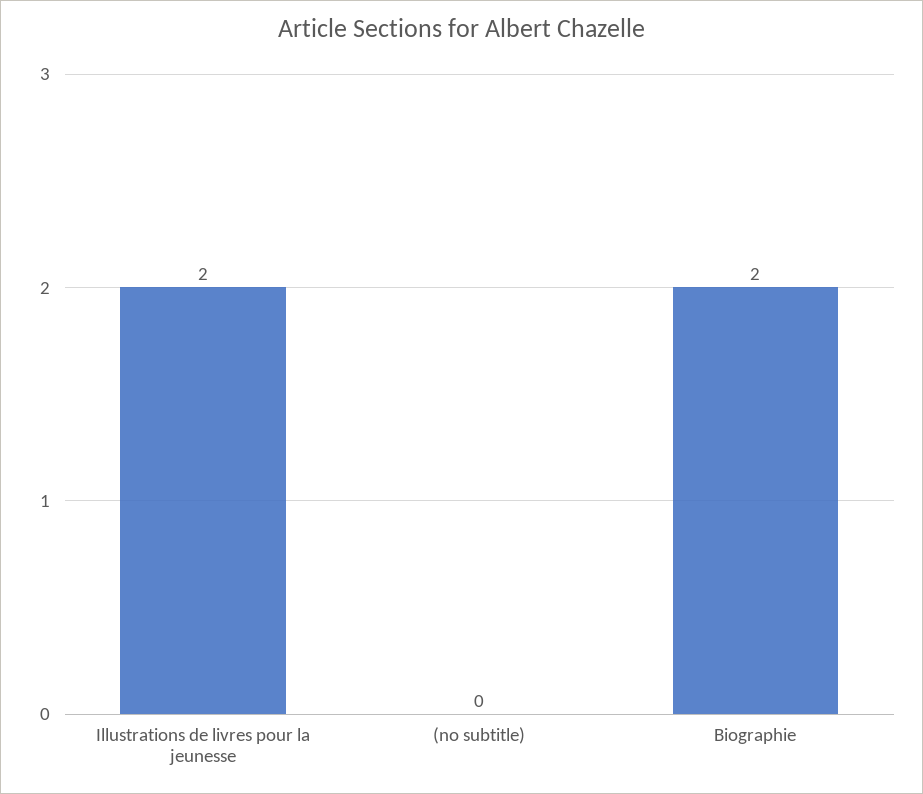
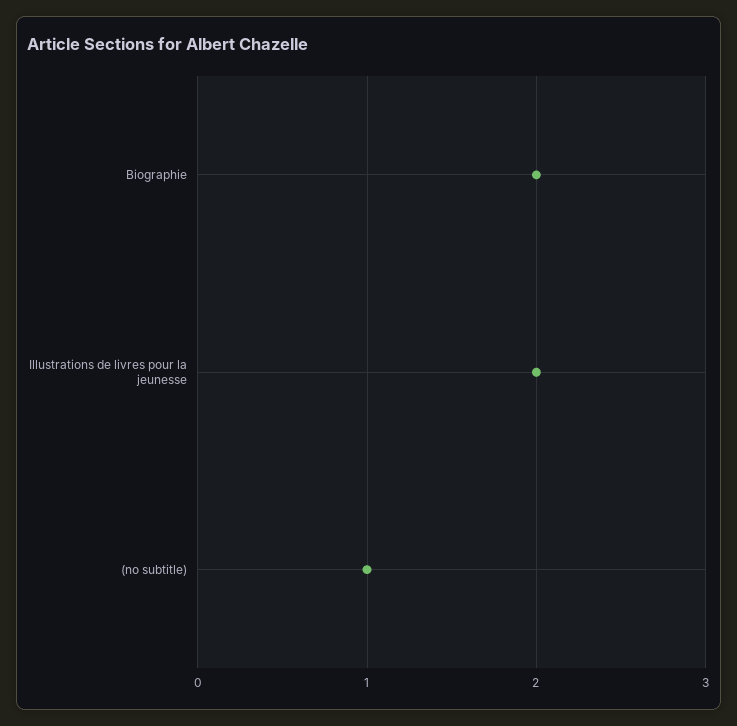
  {
    "Illustrations de livres pour la jeunesse": 2,
-   "(no subtitle)": 0,
+   "(no subtitle)": 1,
    "Biographie": 2
  }

